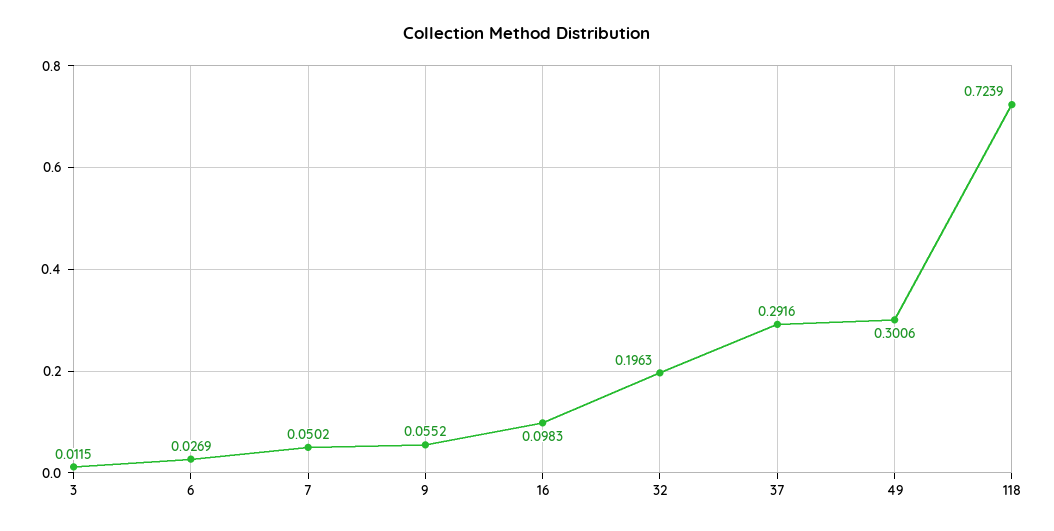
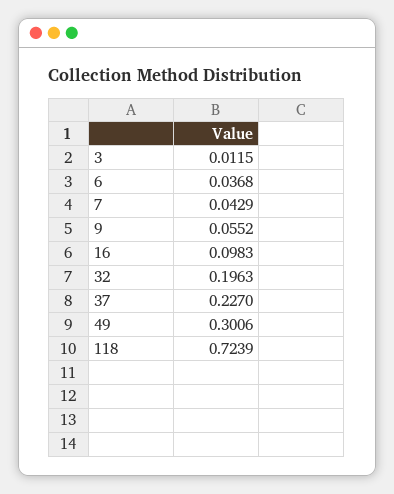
  {
    "3": 0.0115,
-   "6": 0.0269,
+   "6": 0.0368,
-   "7": 0.0502,
+   "7": 0.0429,
    "9": 0.0552,
    "16": 0.0983,
    "32": 0.1963,
-   "37": 0.2916,
+   "37": 0.227,
    "49": 0.3006,
    "118": 0.7239
  }

